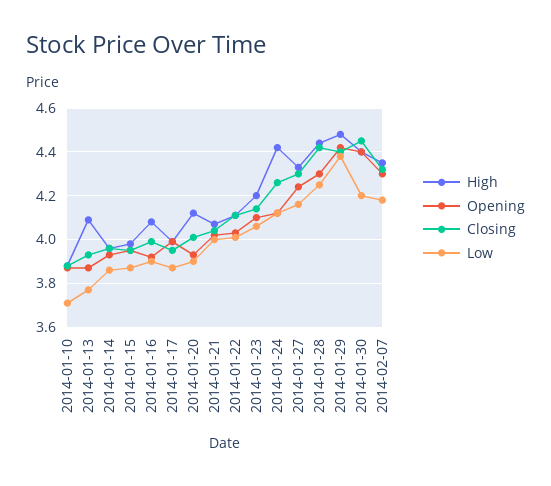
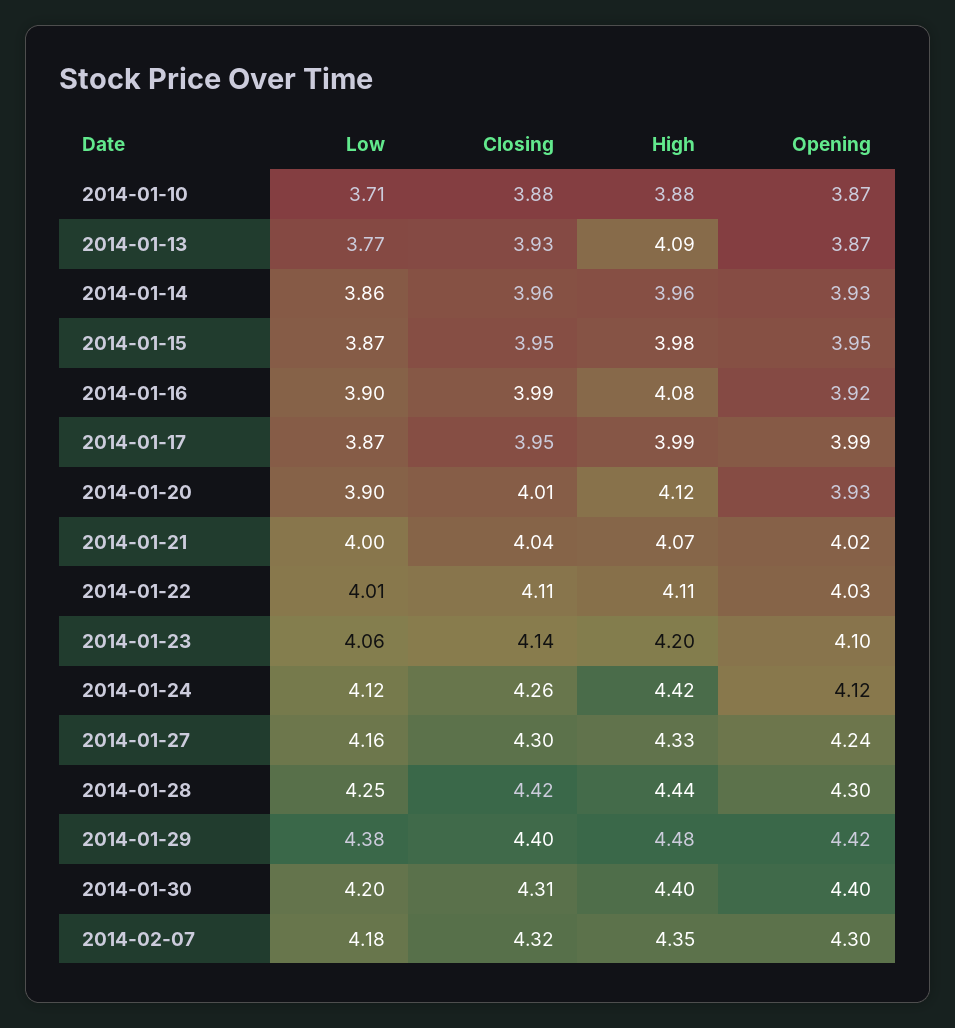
  {
    "High": {
      "2014-01-10": 3.88,
      "2014-01-13": 4.09,
      "2014-01-14": 3.96,
      "2014-01-15": 3.98,
      "2014-01-16": 4.08,
      "2014-01-17": 3.99,
      "2014-01-20": 4.12,
      "2014-01-21": 4.07,
      "2014-01-22": 4.11,
      "2014-01-23": 4.2,
      "2014-01-24": 4.42,
      "2014-01-27": 4.33,
      "2014-01-28": 4.44,
      "2014-01-29": 4.48,
      "2014-01-30": 4.4,
      "2014-02-07": 4.35
    },
    "Opening": {
      "2014-01-10": 3.87,
      "2014-01-13": 3.87,
      "2014-01-14": 3.93,
      "2014-01-15": 3.95,
      "2014-01-16": 3.92,
      "2014-01-17": 3.99,
      "2014-01-20": 3.93,
      "2014-01-21": 4.02,
      "2014-01-22": 4.03,
      "2014-01-23": 4.1,
      "2014-01-24": 4.12,
      "2014-01-27": 4.24,
      "2014-01-28": 4.3,
      "2014-01-29": 4.42,
      "2014-01-30": 4.4,
      "2014-02-07": 4.3
    },
    "Closing": {
      "2014-01-10": 3.88,
      "2014-01-13": 3.93,
      "2014-01-14": 3.96,
      "2014-01-15": 3.95,
      "2014-01-16": 3.99,
      "2014-01-17": 3.95,
      "2014-01-20": 4.01,
      "2014-01-21": 4.04,
      "2014-01-22": 4.11,
      "2014-01-23": 4.14,
      "2014-01-24": 4.26,
      "2014-01-27": 4.3,
      "2014-01-28": 4.42,
      "2014-01-29": 4.4,
-     "2014-01-30": 4.45,
+     "2014-01-30": 4.31,
      "2014-02-07": 4.32
    },
    "Low": {
      "2014-01-10": 3.71,
      "2014-01-13": 3.77,
      "2014-01-14": 3.86,
      "2014-01-15": 3.87,
      "2014-01-16": 3.9,
      "2014-01-17": 3.87,
      "2014-01-20": 3.9,
      "2014-01-21": 4,
      "2014-01-22": 4.01,
      "2014-01-23": 4.06,
      "2014-01-24": 4.12,
      "2014-01-27": 4.16,
      "2014-01-28": 4.25,
      "2014-01-29": 4.38,
      "2014-01-30": 4.2,
      "2014-02-07": 4.18
    }
  }

